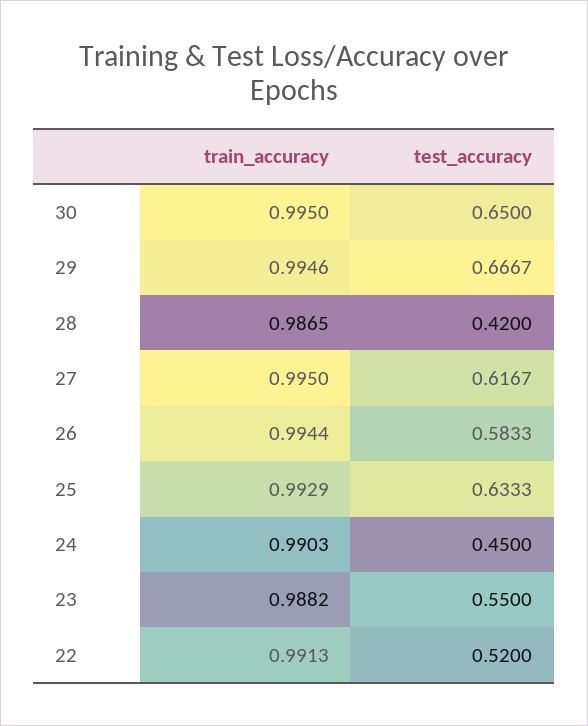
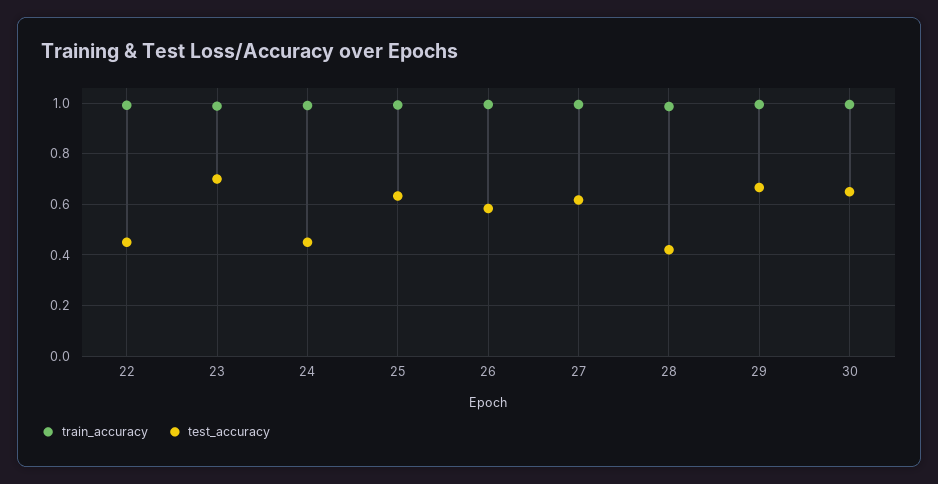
  {
    "train_accuracy": {
      "30": 0.995,
      "29": 0.9946,
      "28": 0.9865,
      "27": 0.995,
      "26": 0.9944,
      "25": 0.9929,
      "24": 0.9903,
      "23": 0.9882,
      "22": 0.9913
    },
    "test_accuracy": {
      "30": 0.65,
      "29": 0.6667,
      "28": 0.42,
      "27": 0.6167,
      "26": 0.5833,
      "25": 0.6333,
      "24": 0.45,
-     "23": 0.55,
+     "23": 0.7,
-     "22": 0.52
+     "22": 0.45
    }
  }

